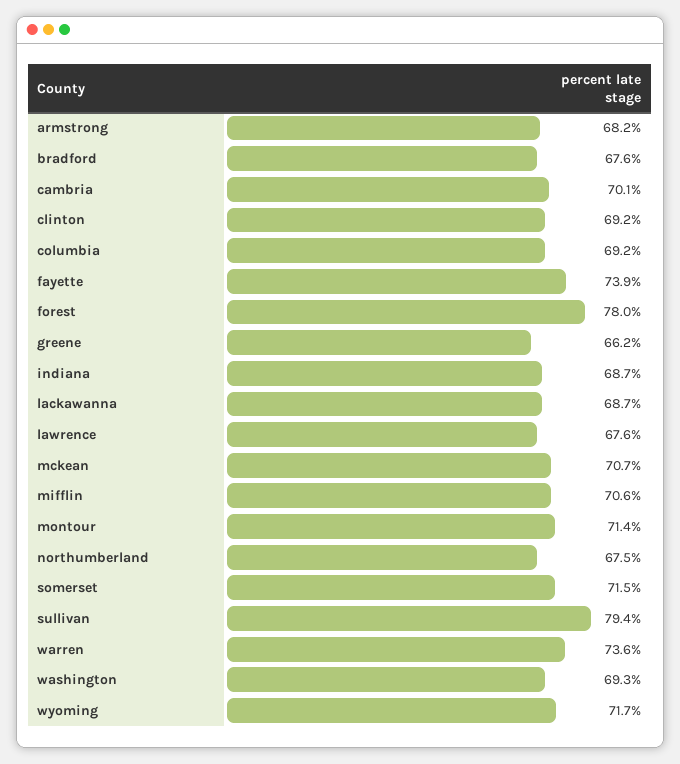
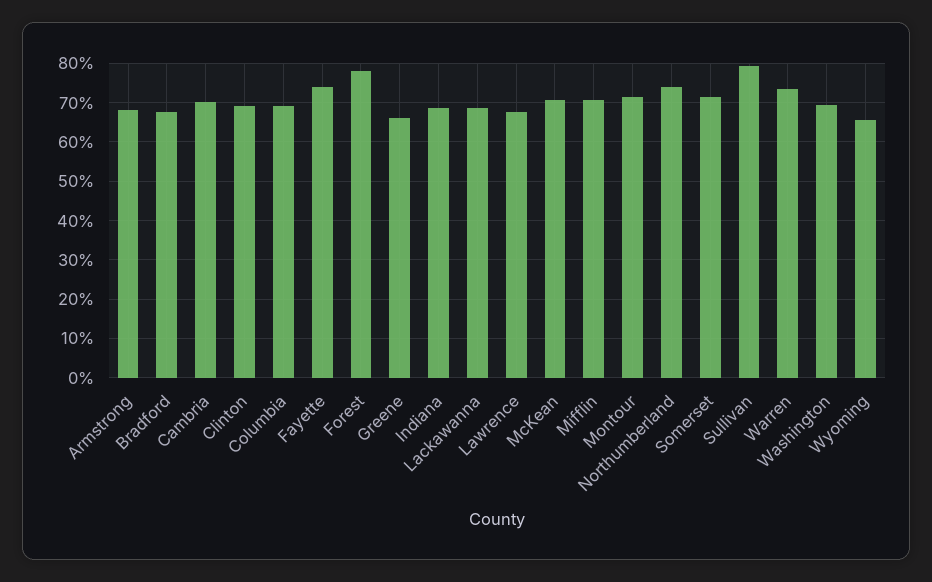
  {
    "armstrong": 68.2,
    "bradford": 67.6,
    "cambria": 70.1,
    "clinton": 69.2,
    "columbia": 69.2,
    "fayette": 73.9,
    "forest": 78,
    "greene": 66.2,
    "indiana": 68.7,
    "lackawanna": 68.7,
    "lawrence": 67.6,
    "mckean": 70.7,
    "mifflin": 70.6,
    "montour": 71.4,
-   "northumberland": 67.5,
+   "northumberland": 74,
    "somerset": 71.5,
    "sullivan": 79.4,
    "warren": 73.6,
    "washington": 69.3,
-   "wyoming": 71.7
+   "wyoming": 66
  }

